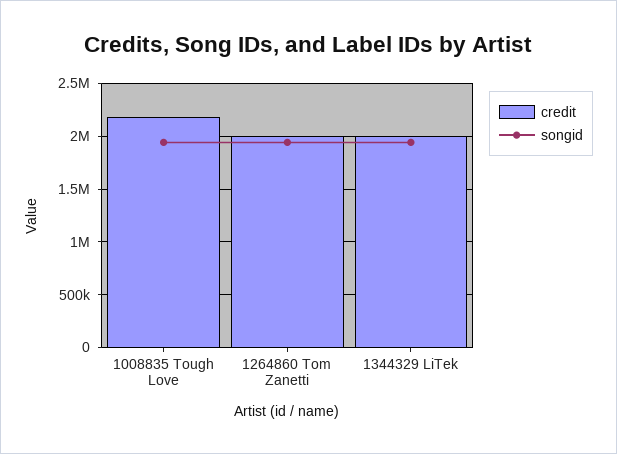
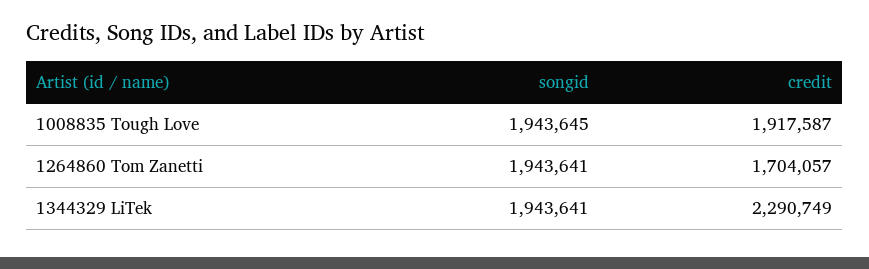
  {
    "credit": {
-     "1008835 Tough Love": 2200000,
+     "1008835 Tough Love": 1917587,
-     "1264860 Tom Zanetti": 2000000,
+     "1264860 Tom Zanetti": 1704057,
-     "1344329 LiTek": 2000000
+     "1344329 LiTek": 2290749
    },
    "songid": {
      "1008835 Tough Love": 1943645,
      "1264860 Tom Zanetti": 1943641,
      "1344329 LiTek": 1943641
    }
  }

